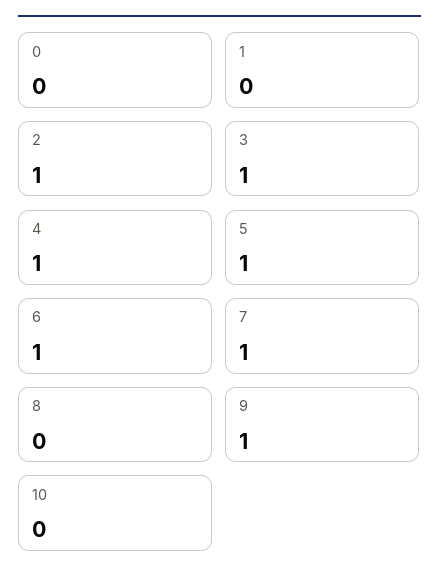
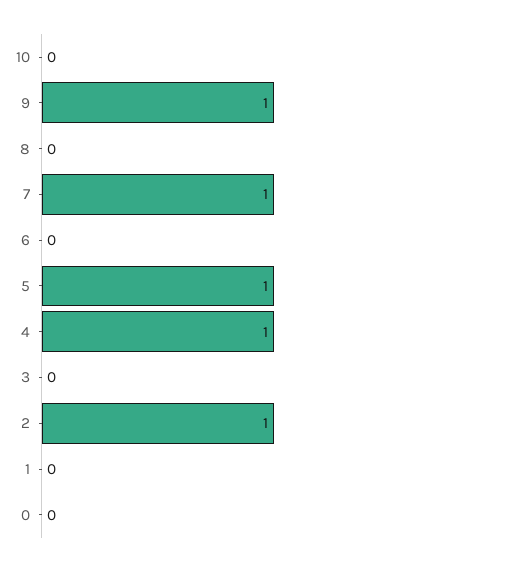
  {
    "0": 0,
    "1": 0,
    "2": 1,
-   "3": 1,
+   "3": 0,
    "4": 1,
    "5": 1,
-   "6": 1,
+   "6": 0,
    "7": 1,
    "8": 0,
    "9": 1,
    "10": 0
  }

